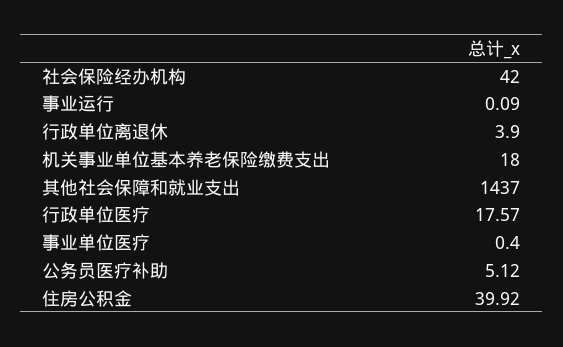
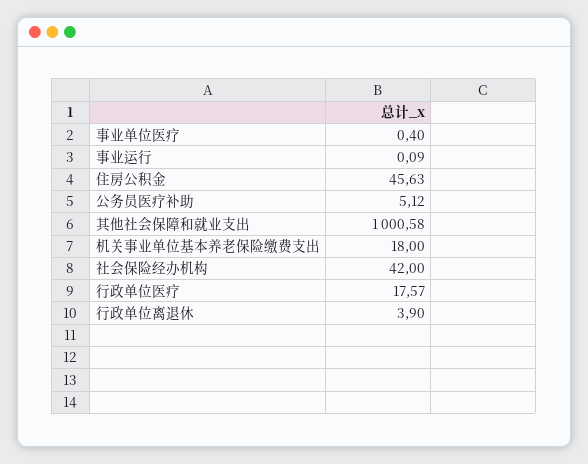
  {
    "社会保险经办机构": 42,
    "事业运行": 0.09,
    "行政单位离退休": 3.9,
    "机关事业单位基本养老保险缴费支出": 18,
-   "其他社会保障和就业支出": 1437,
+   "其他社会保障和就业支出": 1000.58,
    "行政单位医疗": 17.57,
    "事业单位医疗": 0.4,
    "公务员医疗补助": 5.12,
-   "住房公积金": 39.92
+   "住房公积金": 45.63
  }

